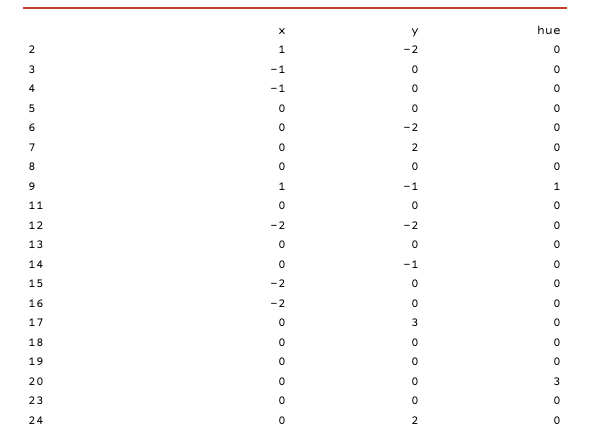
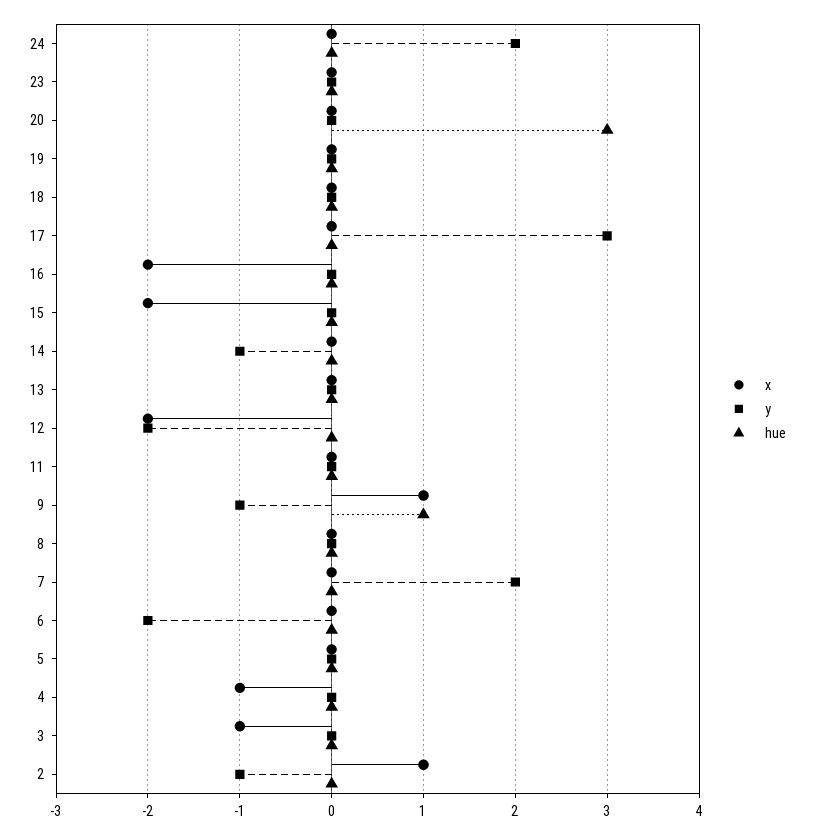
  {
    "x": {
      "2": 1,
      "3": -1,
      "4": -1,
      "5": 0,
      "6": 0,
      "7": 0,
      "8": 0,
      "9": 1,
      "11": 0,
      "12": -2,
      "13": 0,
      "14": 0,
      "15": -2,
      "16": -2,
      "17": 0,
      "18": 0,
      "19": 0,
      "20": 0,
      "23": 0,
      "24": 0
    },
    "y": {
-     "2": -2,
+     "2": -1,
      "3": 0,
      "4": 0,
      "5": 0,
      "6": -2,
      "7": 2,
      "8": 0,
      "9": -1,
      "11": 0,
      "12": -2,
      "13": 0,
      "14": -1,
      "15": 0,
      "16": 0,
      "17": 3,
      "18": 0,
      "19": 0,
      "20": 0,
      "23": 0,
      "24": 2
    },
    "hue": {
      "2": 0,
      "3": 0,
      "4": 0,
      "5": 0,
      "6": 0,
      "7": 0,
      "8": 0,
      "9": 1,
      "11": 0,
      "12": 0,
      "13": 0,
      "14": 0,
      "15": 0,
      "16": 0,
      "17": 0,
      "18": 0,
      "19": 0,
      "20": 3,
      "23": 0,
      "24": 0
    }
  }

